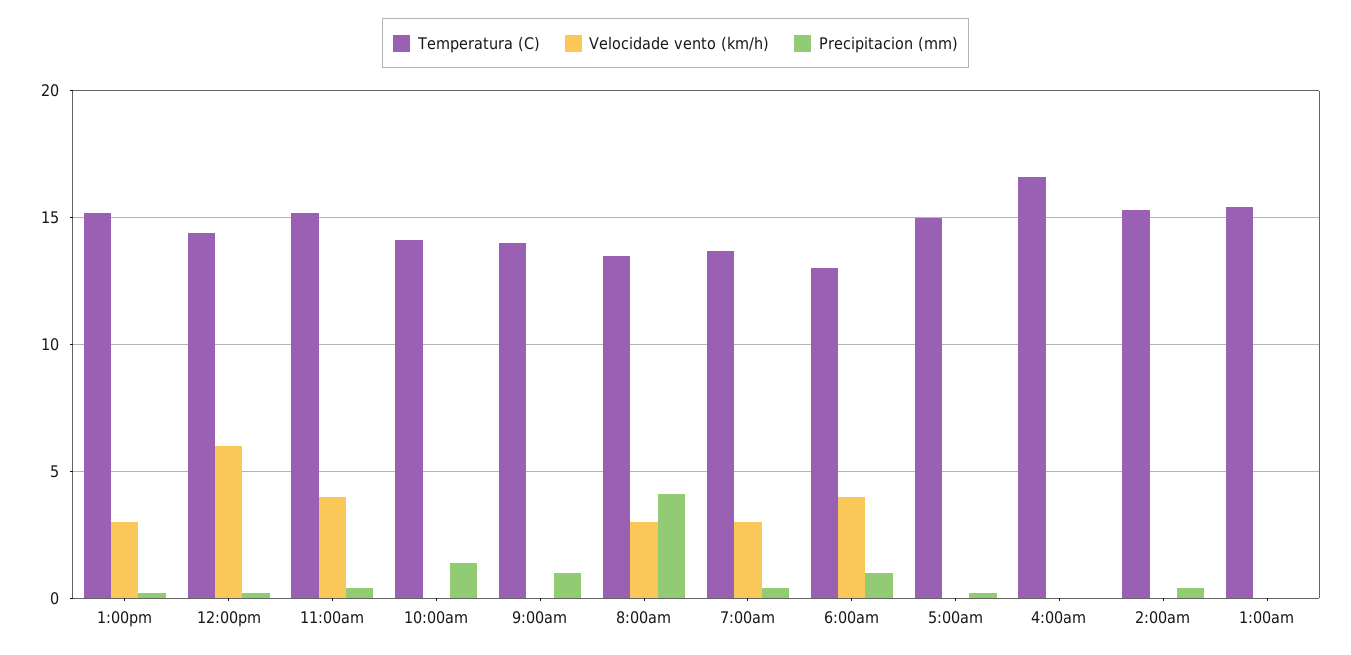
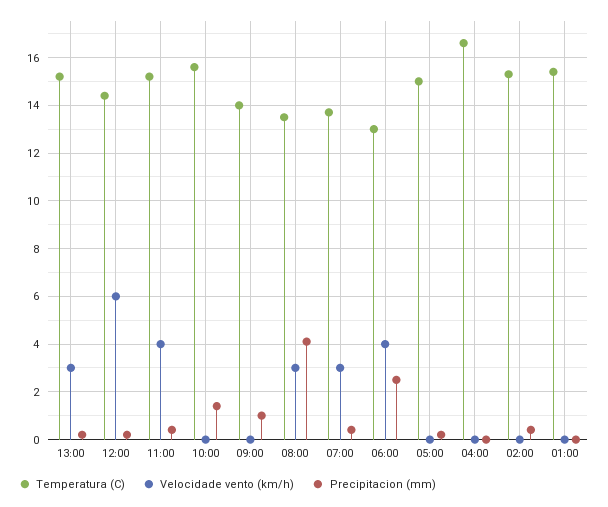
  {
    "Temperatura (C)": {
      "1:00pm": 15,
      "12:00pm": 14.5,
      "11:00am": 15,
-     "10:00am": 14,
+     "10:00am": 15.5,
      "9:00am": 14,
      "8:00am": 13.5,
      "7:00am": 13.5,
      "6:00am": 13,
      "5:00am": 15,
      "4:00am": 16.5,
      "2:00am": 15.5,
      "1:00am": 15.5
    },
    "Velocidade vento (km/h)": {
      "1:00pm": 3,
      "12:00pm": 6,
      "11:00am": 4,
      "10:00am": 0,
      "9:00am": 0,
      "8:00am": 3,
      "7:00am": 3,
      "6:00am": 4,
      "5:00am": 0,
      "4:00am": 0,
      "2:00am": 0,
      "1:00am": 0
    },
    "Precipitacion (mm)": {
      "1:00pm": 0,
      "12:00pm": 0,
      "11:00am": 0.5,
      "10:00am": 1.5,
      "9:00am": 1,
      "8:00am": 4,
      "7:00am": 0.5,
-     "6:00am": 1,
+     "6:00am": 2.5,
      "5:00am": 0,
      "4:00am": 0,
      "2:00am": 0.5,
      "1:00am": 0
    }
  }

